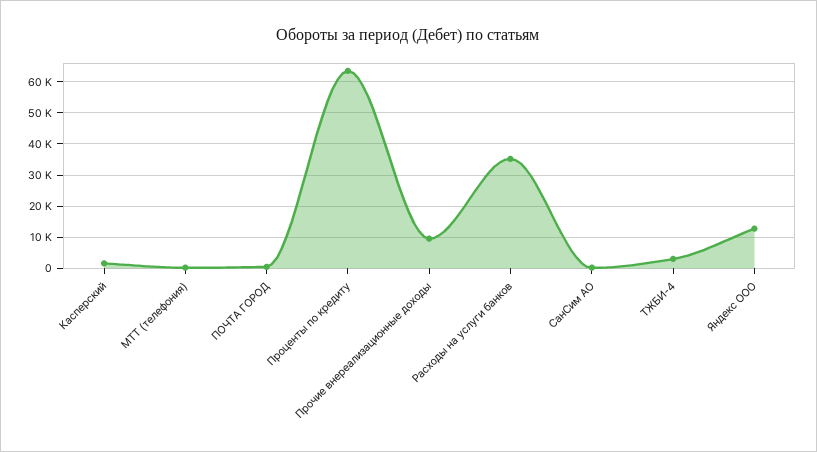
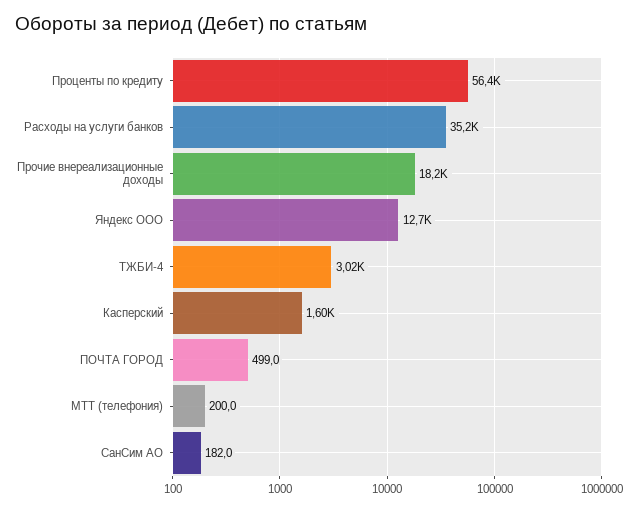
  {
    "Касперский": 1600,
    "МТТ (телефония)": 200,
    "ПОЧТА ГОРОД": 499,
-   "Проценты по кредиту": 64000,
+   "Проценты по кредиту": 56400,
-   "Прочие внереализационные доходы": 10000,
+   "Прочие внереализационные доходы": 18200,
    "Расходы на услуги банков": 35200,
    "СанСим АО": 182,
    "ТЖБИ-4": 3020,
    "Яндекс ООО": 12700
  }

